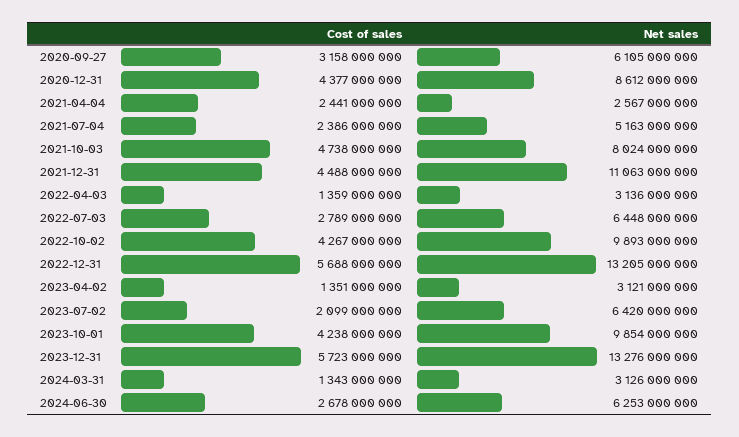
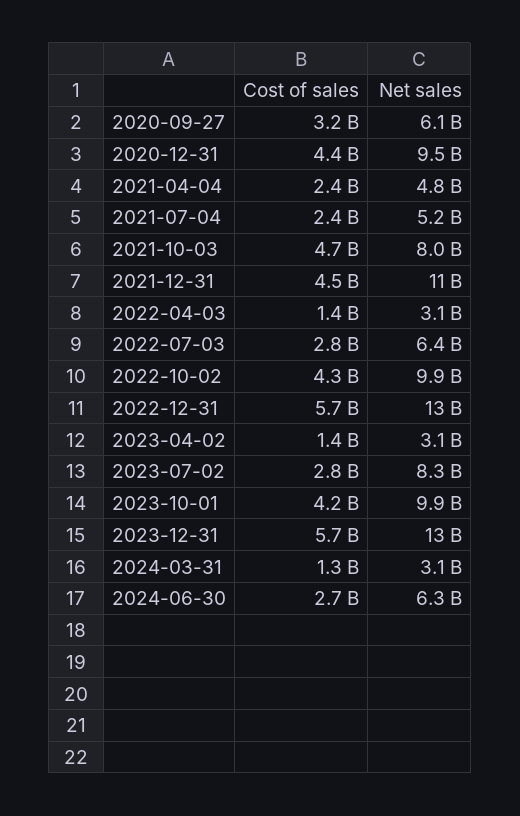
  {
    "Cost of sales": {
      "2020-09-27": 3158000000,
      "2020-12-31": 4377000000,
      "2021-04-04": 2441000000,
      "2021-07-04": 2386000000,
      "2021-10-03": 4738000000,
      "2021-12-31": 4488000000,
      "2022-04-03": 1359000000,
      "2022-07-03": 2789000000,
      "2022-10-02": 4267000000,
      "2022-12-31": 5688000000,
      "2023-04-02": 1351000000,
-     "2023-07-02": 2099000000,
+     "2023-07-02": 2800000000,
      "2023-10-01": 4238000000,
      "2023-12-31": 5723000000,
      "2024-03-31": 1343000000,
      "2024-06-30": 2678000000
    },
    "Net sales": {
      "2020-09-27": 6105000000,
-     "2020-12-31": 8612000000,
+     "2020-12-31": 9500000000,
-     "2021-04-04": 2567000000,
+     "2021-04-04": 4800000000,
      "2021-07-04": 5163000000,
      "2021-10-03": 8024000000,
      "2021-12-31": 11063000000,
      "2022-04-03": 3136000000,
      "2022-07-03": 6448000000,
      "2022-10-02": 9893000000,
      "2022-12-31": 13205000000,
      "2023-04-02": 3121000000,
-     "2023-07-02": 6420000000,
+     "2023-07-02": 8300000000,
      "2023-10-01": 9854000000,
      "2023-12-31": 13276000000,
      "2024-03-31": 3126000000,
      "2024-06-30": 6253000000
    }
  }

